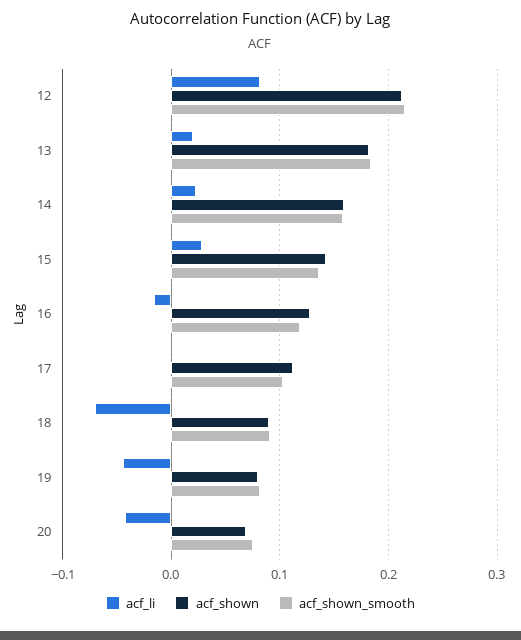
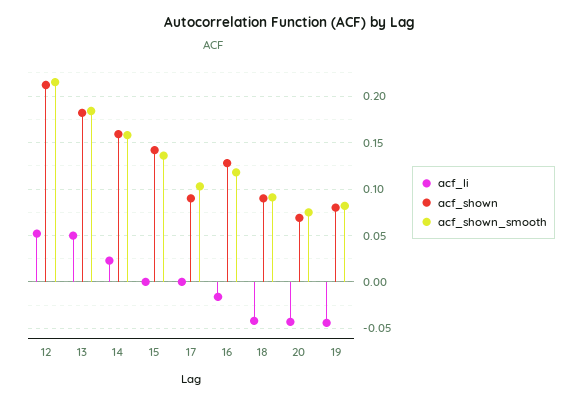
  {
    "acf_li": {
-     "12": 0.08,
+     "12": 0.05,
-     "13": 0.02,
+     "13": 0.05,
      "14": 0.02,
-     "15": 0.03,
+     "15": 0,
      "16": -0.02,
      "17": 0,
-     "18": -0.07,
+     "18": -0.04,
      "19": -0.04,
      "20": -0.04
    },
    "acf_shown": {
      "12": 0.21,
      "13": 0.18,
      "14": 0.16,
      "15": 0.14,
      "16": 0.13,
-     "17": 0.11,
+     "17": 0.09,
      "18": 0.09,
      "19": 0.08,
      "20": 0.07
    },
    "acf_shown_smooth": {
      "12": 0.22,
      "13": 0.18,
      "14": 0.16,
      "15": 0.14,
      "16": 0.12,
      "17": 0.1,
      "18": 0.09,
      "19": 0.08,
      "20": 0.08
    }
  }

